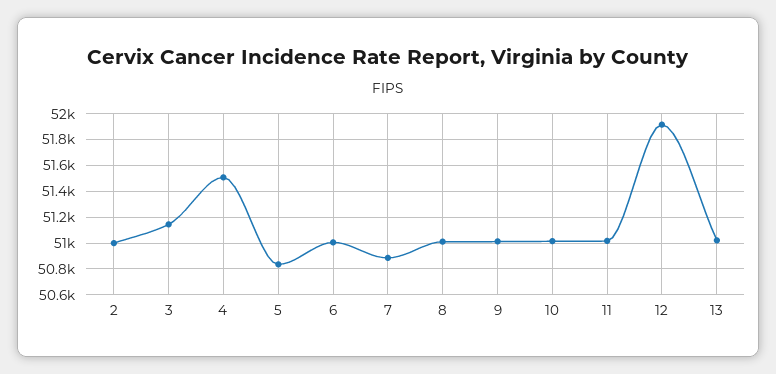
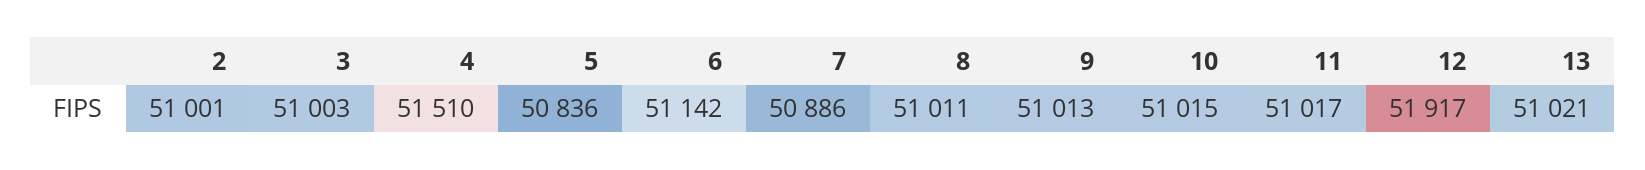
  {
    "2": 51001,
-   "3": 51150,
+   "3": 51003,
    "4": 51510,
    "5": 50836,
-   "6": 51000,
+   "6": 51142,
    "7": 50886,
    "8": 51011,
    "9": 51013,
    "10": 51015,
    "11": 51017,
    "12": 51917,
    "13": 51021
  }

